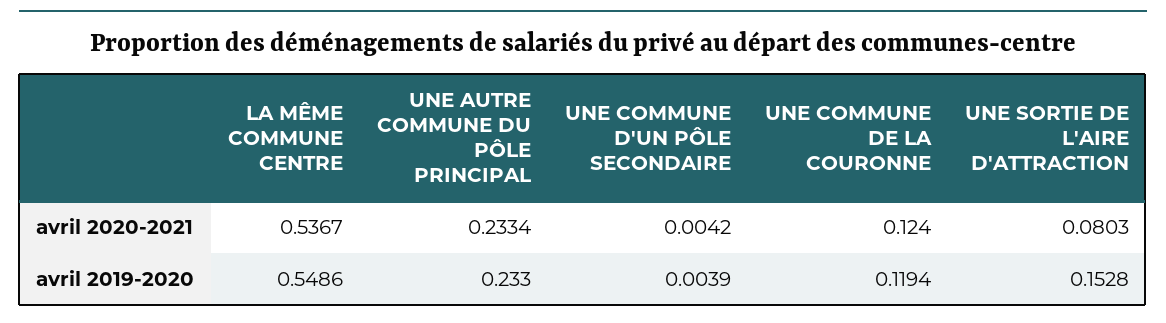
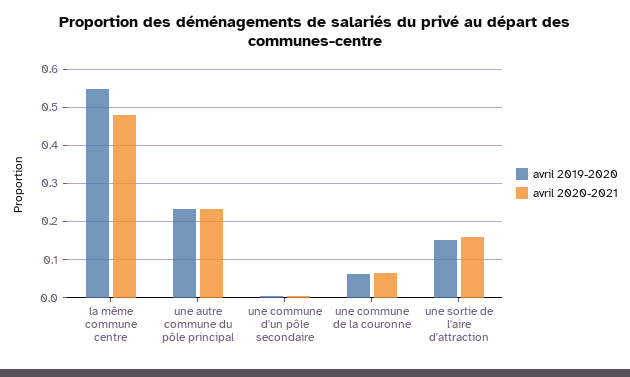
  {
    "avril 2020-2021": {
-     "LA MÊME COMMUNE CENTRE": 0.5367,
+     "LA MÊME COMMUNE CENTRE": 0.48,
      "UNE AUTRE COMMUNE DU PÔLE PRINCIPAL": 0.2334,
      "UNE COMMUNE D'UN PÔLE SECONDAIRE": 0.0042,
-     "UNE COMMUNE DE LA COURONNE": 0.124,
+     "UNE COMMUNE DE LA COURONNE": 0.06,
-     "UNE SORTIE DE L'AIRE D'ATTRACTION": 0.0803
+     "UNE SORTIE DE L'AIRE D'ATTRACTION": 0.16
    },
    "avril 2019-2020": {
      "LA MÊME COMMUNE CENTRE": 0.5486,
      "UNE AUTRE COMMUNE DU PÔLE PRINCIPAL": 0.233,
      "UNE COMMUNE D'UN PÔLE SECONDAIRE": 0.0039,
-     "UNE COMMUNE DE LA COURONNE": 0.1194,
+     "UNE COMMUNE DE LA COURONNE": 0.06,
      "UNE SORTIE DE L'AIRE D'ATTRACTION": 0.1528
    }
  }

